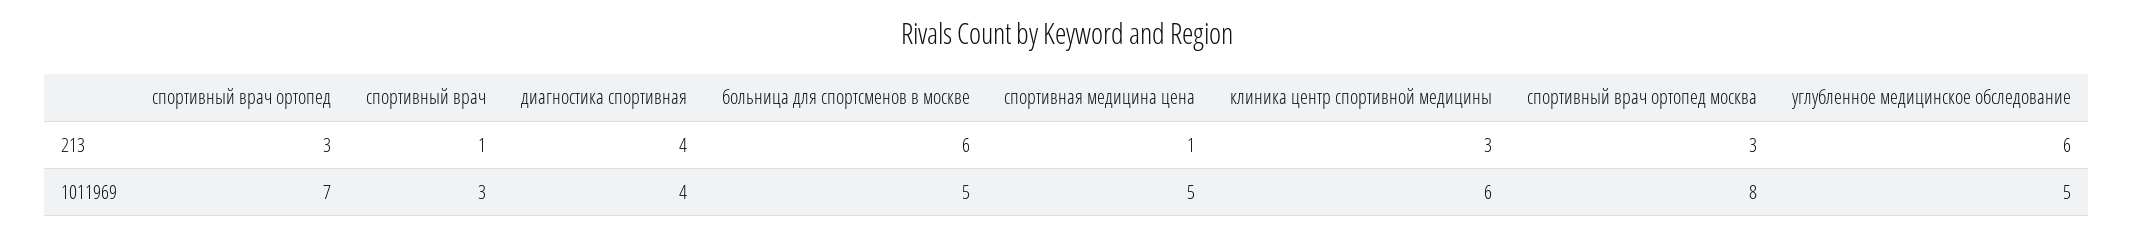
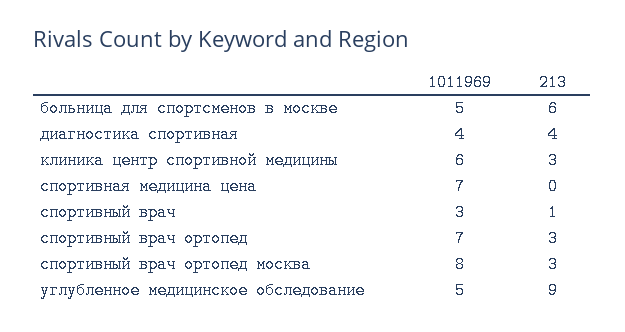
  {
    "спортивный врач ортопед": {
      "213": 3,
      "1011969": 7
    },
    "спортивный врач": {
      "213": 1,
      "1011969": 3
    },
    "диагностика спортивная": {
      "213": 4,
      "1011969": 4
    },
    "больница для спортсменов в москве": {
      "213": 6,
      "1011969": 5
    },
    "спортивная медицина цена": {
-     "213": 1,
+     "213": 0,
-     "1011969": 5
+     "1011969": 7
    },
    "клиника центр спортивной медицины": {
      "213": 3,
      "1011969": 6
    },
    "спортивный врач ортопед москва": {
      "213": 3,
      "1011969": 8
    },
    "углубленное медицинское обследование": {
-     "213": 6,
+     "213": 9,
      "1011969": 5
    }
  }

